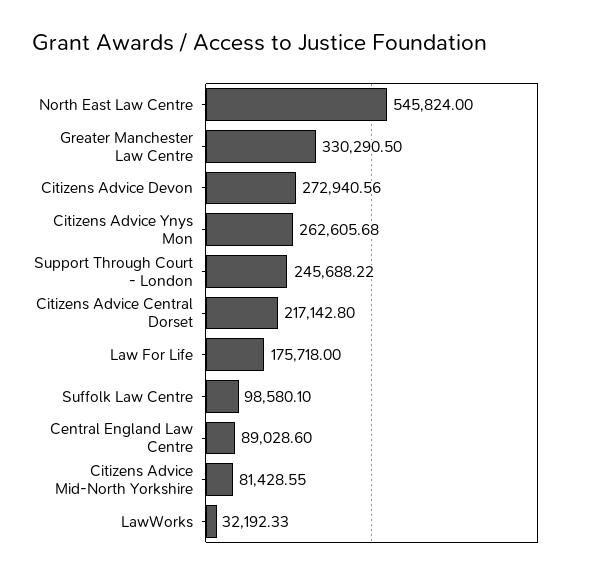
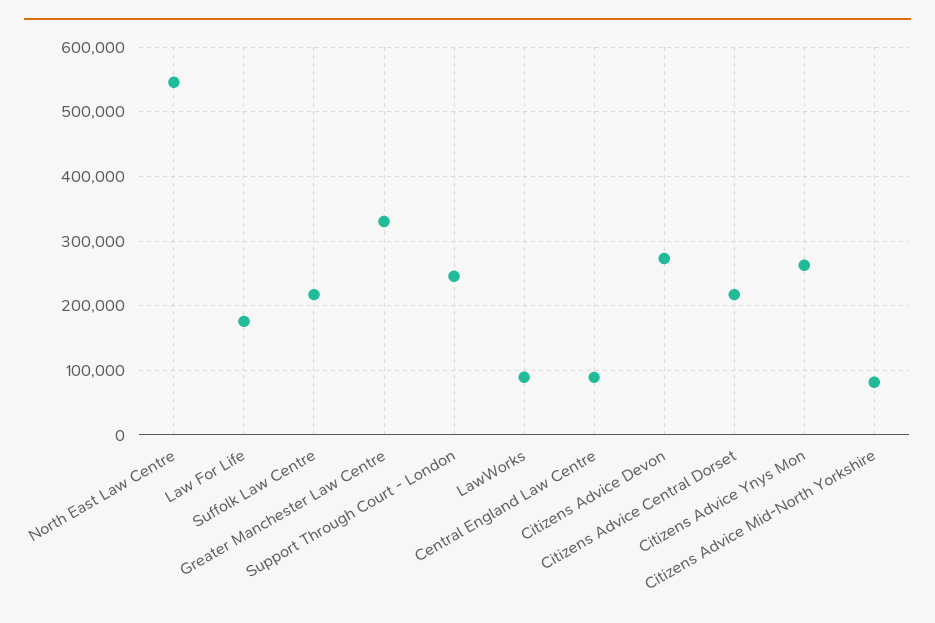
  {
    "North East Law Centre": 545824,
    "Greater Manchester Law Centre": 330290.5,
    "Citizens Advice Devon": 272940.56,
    "Citizens Advice Ynys Mon": 262605.68,
    "Support Through Court - London": 245688.22,
    "Citizens Advice Central Dorset": 217142.8,
    "Law For Life": 175718,
-   "Suffolk Law Centre": 98580.1,
+   "Suffolk Law Centre": 220000,
    "Central England Law Centre": 89028.6,
    "Citizens Advice Mid-North Yorkshire": 81428.55,
-   "LawWorks": 32192.33
+   "LawWorks": 90000
  }

